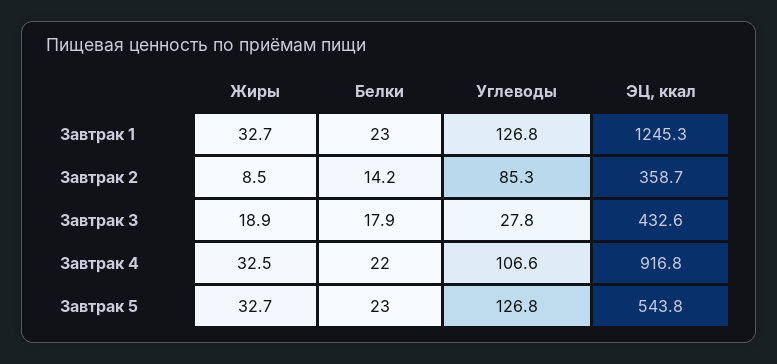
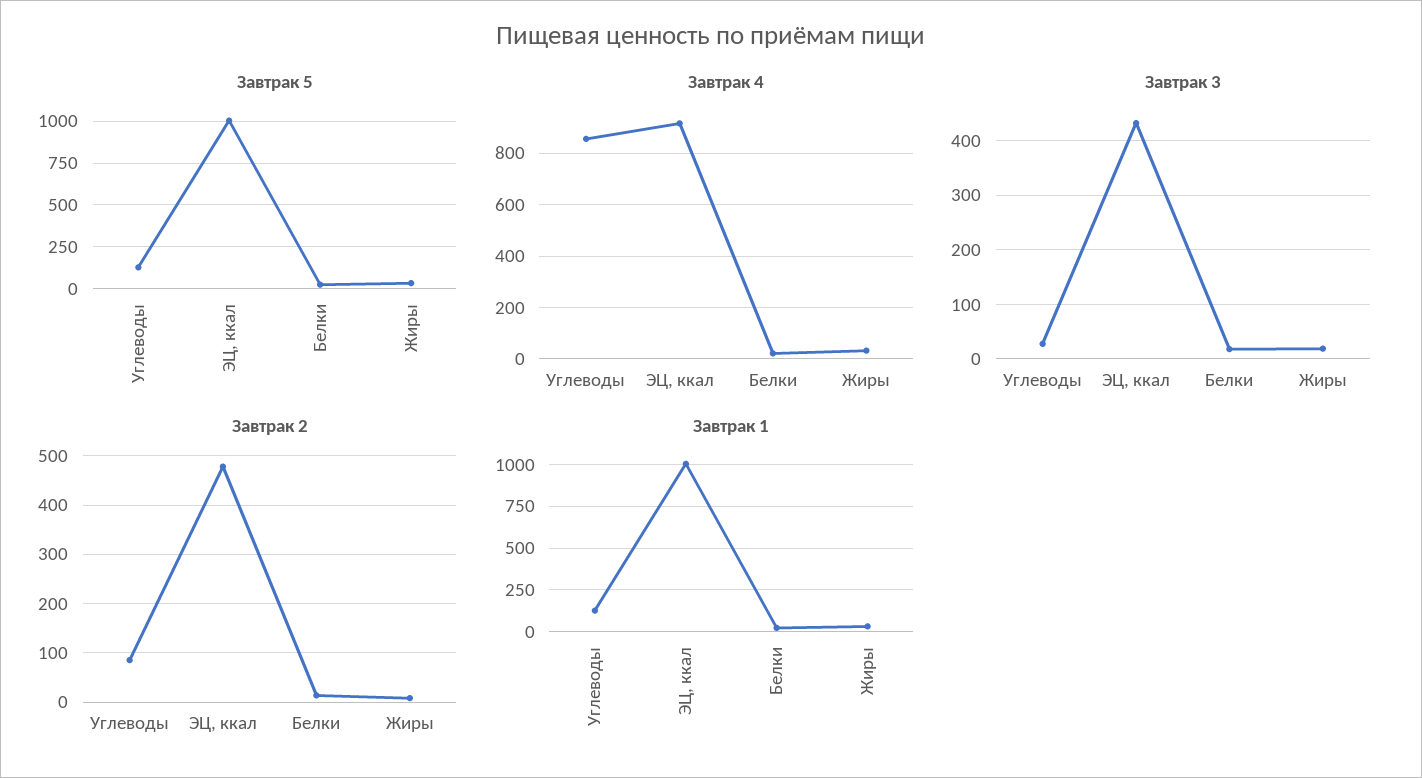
  {
    "Завтрак 1": {
      "Жиры": 32.7,
      "Белки": 23,
      "Углеводы": 126.8,
-     "ЭЦ, ккал": 1245.3
+     "ЭЦ, ккал": 1000
    },
    "Завтрак 2": {
      "Жиры": 8.5,
      "Белки": 14.2,
      "Углеводы": 85.3,
-     "ЭЦ, ккал": 358.7
+     "ЭЦ, ккал": 480
    },
    "Завтрак 3": {
      "Жиры": 18.9,
      "Белки": 17.9,
      "Углеводы": 27.8,
      "ЭЦ, ккал": 432.6
    },
    "Завтрак 4": {
      "Жиры": 32.5,
      "Белки": 22,
-     "Углеводы": 106.6,
+     "Углеводы": 850,
      "ЭЦ, ккал": 916.8
    },
    "Завтрак 5": {
      "Жиры": 32.7,
      "Белки": 23,
      "Углеводы": 126.8,
-     "ЭЦ, ккал": 543.8
+     "ЭЦ, ккал": 1000
    }
  }

